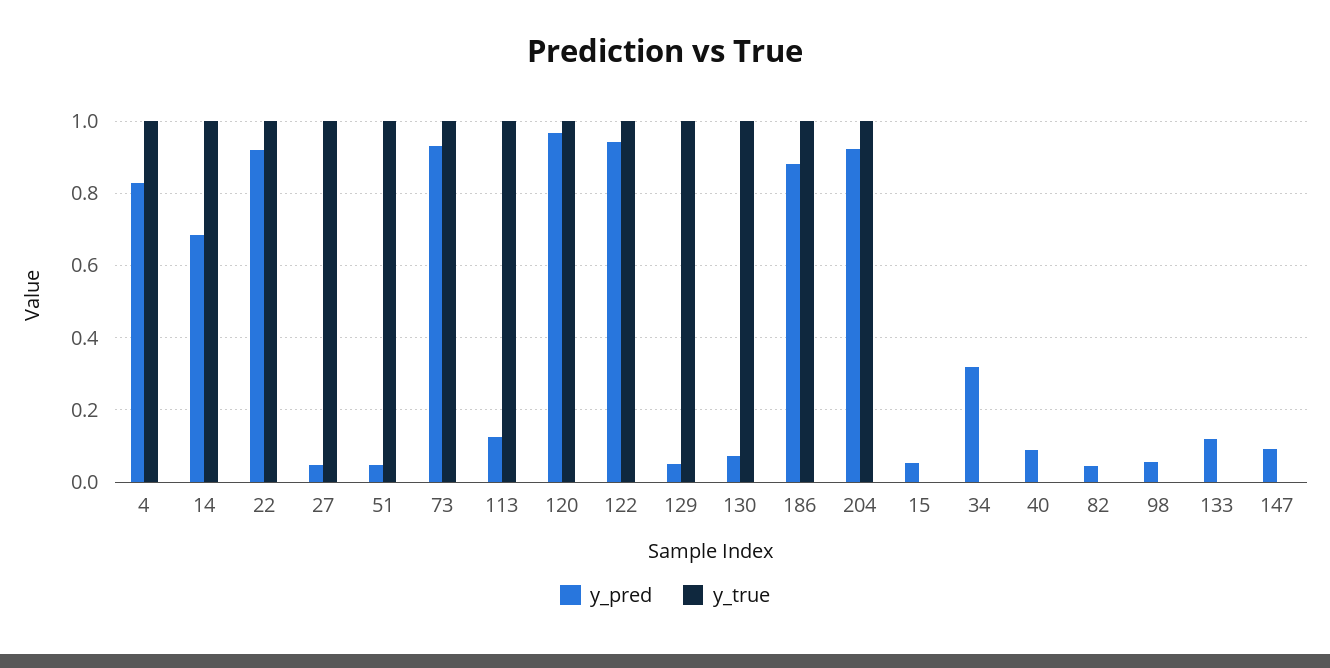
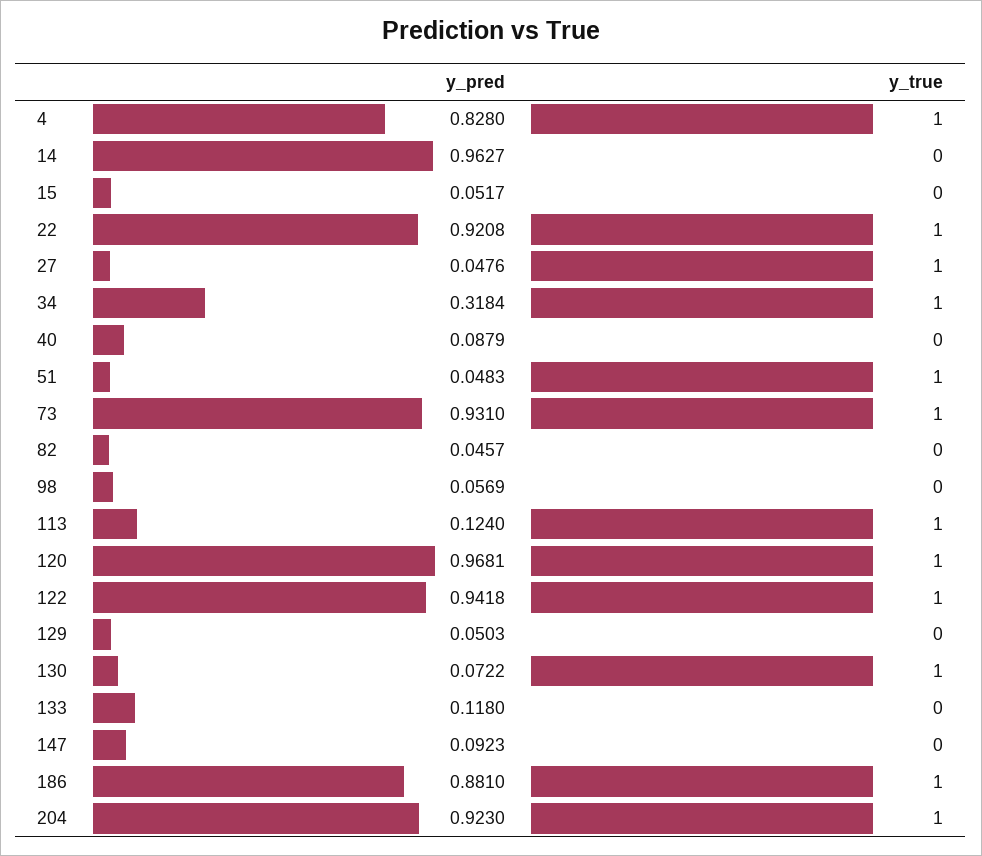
  {
    "y_pred": {
      "4": 0.828,
-     "14": 0.68,
+     "14": 0.9627,
      "22": 0.9208,
      "27": 0.0476,
      "51": 0.0483,
      "73": 0.931,
      "113": 0.124,
      "120": 0.9681,
      "122": 0.9418,
      "129": 0.0503,
      "130": 0.0722,
      "186": 0.881,
      "204": 0.923,
      "15": 0.0517,
      "34": 0.3184,
      "40": 0.0879,
      "82": 0.0457,
      "98": 0.0569,
      "133": 0.118,
      "147": 0.0923
    },
    "y_true": {
      "4": 1,
-     "14": 1,
+     "14": 0,
      "22": 1,
      "27": 1,
      "51": 1,
      "73": 1,
      "113": 1,
      "120": 1,
      "122": 1,
-     "129": 1,
+     "129": 0,
      "130": 1,
      "186": 1,
      "204": 1,
      "15": 0,
-     "34": 0,
+     "34": 1,
      "40": 0,
      "82": 0,
      "98": 0,
      "133": 0,
      "147": 0
    }
  }

